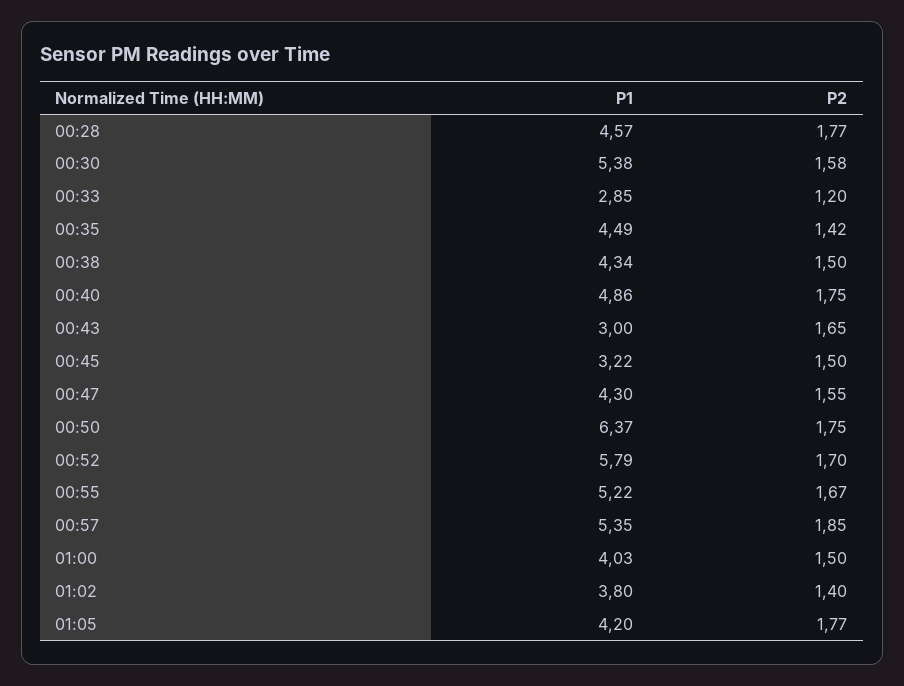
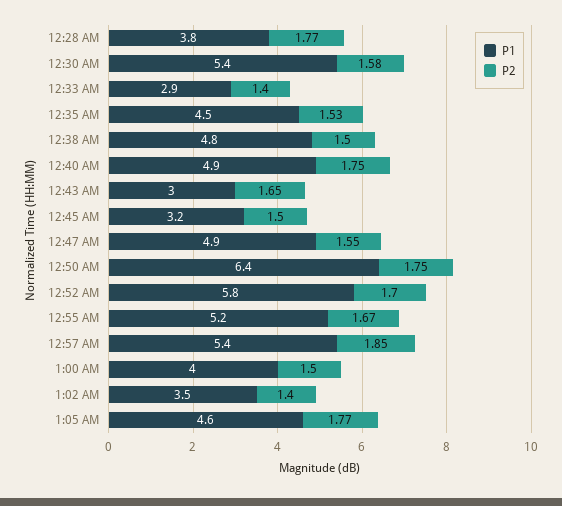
  {
    "P1": {
-     "00:28": 4.57,
+     "00:28": 3.8,
      "00:30": 5.38,
      "00:33": 2.85,
      "00:35": 4.49,
-     "00:38": 4.34,
+     "00:38": 4.8,
      "00:40": 4.86,
      "00:43": 3,
      "00:45": 3.22,
-     "00:47": 4.3,
+     "00:47": 4.9,
      "00:50": 6.37,
      "00:52": 5.79,
      "00:55": 5.22,
      "00:57": 5.35,
      "01:00": 4.03,
-     "01:02": 3.8,
+     "01:02": 3.5,
-     "01:05": 4.2
+     "01:05": 4.6
    },
    "P2": {
      "00:28": 1.77,
      "00:30": 1.58,
-     "00:33": 1.2,
+     "00:33": 1.4,
-     "00:35": 1.42,
+     "00:35": 1.53,
      "00:38": 1.5,
      "00:40": 1.75,
      "00:43": 1.65,
      "00:45": 1.5,
      "00:47": 1.55,
      "00:50": 1.75,
      "00:52": 1.7,
      "00:55": 1.67,
      "00:57": 1.85,
      "01:00": 1.5,
      "01:02": 1.4,
      "01:05": 1.77
    }
  }

